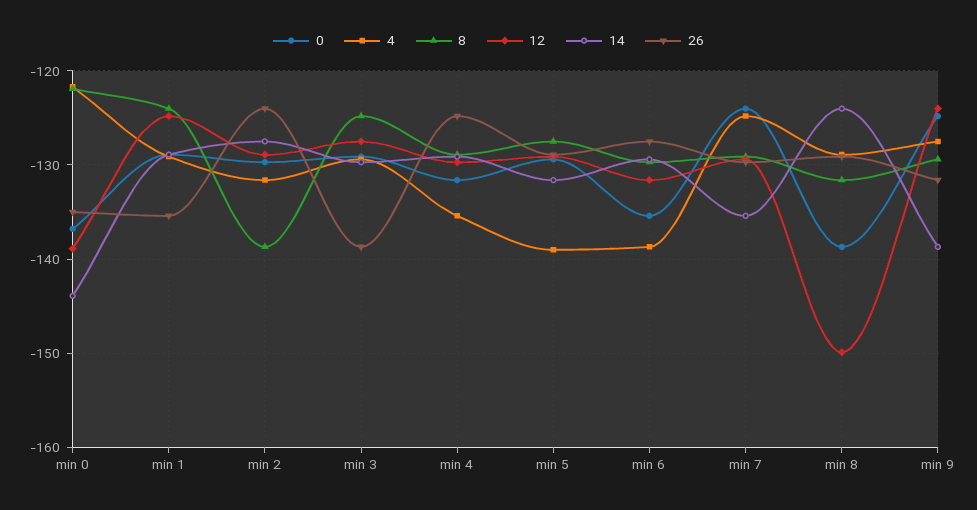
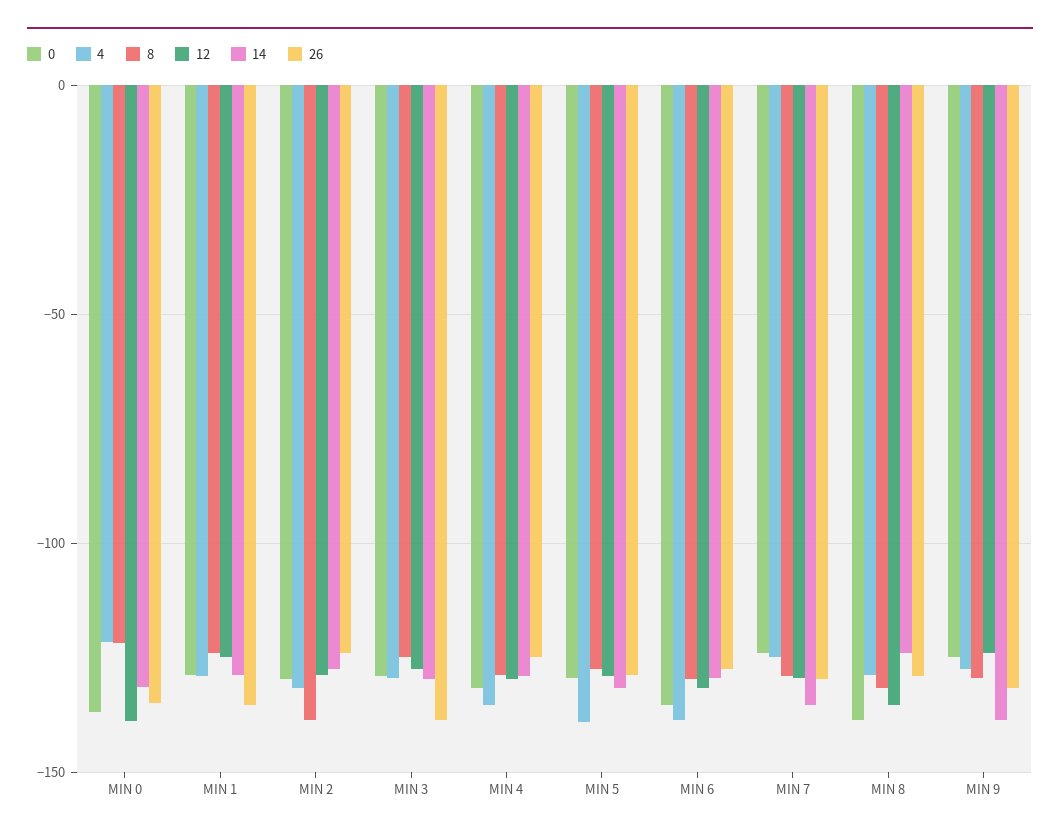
  {
    "0": {
      "min 0": -137,
      "min 1": -129,
      "min 2": -130,
      "min 3": -129,
      "min 4": -132,
      "min 5": -129,
      "min 6": -135,
      "min 7": -124,
      "min 8": -139,
      "min 9": -125
    },
    "4": {
      "min 0": -122,
      "min 1": -129,
      "min 2": -132,
      "min 3": -129,
      "min 4": -135,
      "min 5": -139,
      "min 6": -139,
      "min 7": -125,
      "min 8": -129,
      "min 9": -128
    },
    "8": {
      "min 0": -122,
      "min 1": -124,
      "min 2": -139,
      "min 3": -125,
      "min 4": -129,
      "min 5": -128,
      "min 6": -130,
      "min 7": -129,
      "min 8": -132,
      "min 9": -129
    },
    "12": {
      "min 0": -139,
      "min 1": -125,
      "min 2": -129,
      "min 3": -128,
      "min 4": -130,
      "min 5": -129,
      "min 6": -132,
      "min 7": -129,
-     "min 8": -150,
+     "min 8": -135,
      "min 9": -124
    },
    "14": {
-     "min 0": -144,
+     "min 0": -130,
      "min 1": -129,
      "min 2": -128,
      "min 3": -130,
      "min 4": -129,
      "min 5": -132,
      "min 6": -129,
      "min 7": -135,
      "min 8": -124,
      "min 9": -139
    },
    "26": {
      "min 0": -135,
      "min 1": -135,
      "min 2": -124,
      "min 3": -139,
      "min 4": -125,
      "min 5": -129,
      "min 6": -128,
      "min 7": -130,
      "min 8": -129,
      "min 9": -132
    }
  }

